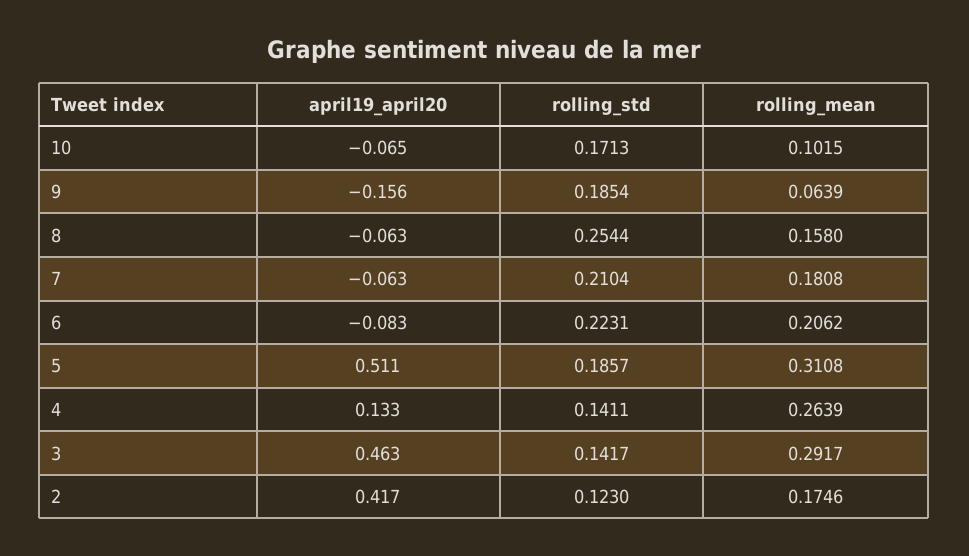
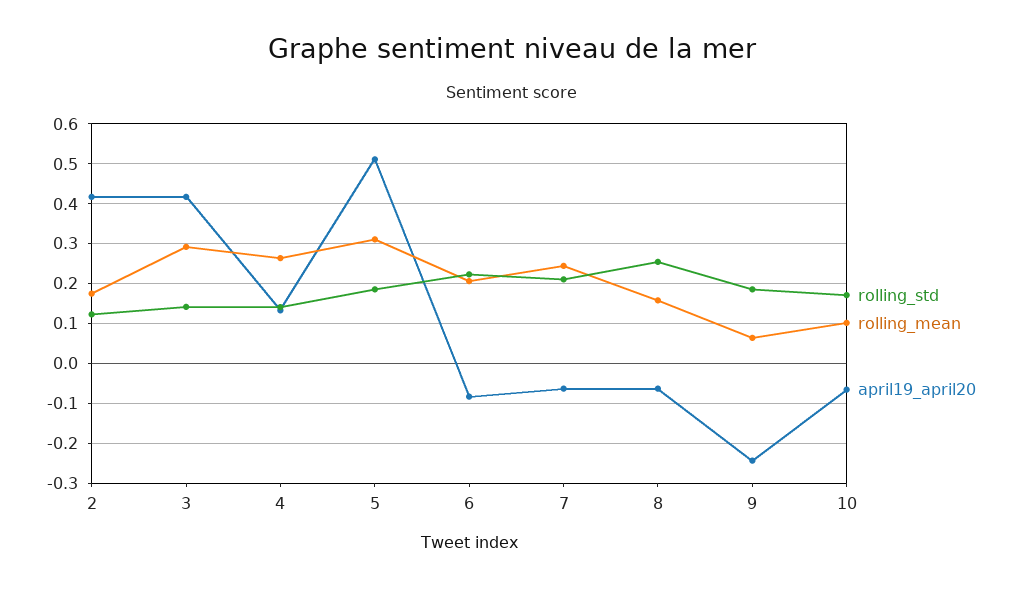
  {
    "april19_april20": {
      "10": -0.065,
-     "9": -0.156,
+     "9": -0.24,
      "8": -0.063,
      "7": -0.063,
      "6": -0.083,
      "5": 0.511,
      "4": 0.133,
-     "3": 0.463,
+     "3": 0.42,
      "2": 0.417
    },
    "rolling_std": {
      "10": 0.1713,
      "9": 0.1854,
      "8": 0.2544,
      "7": 0.2104,
      "6": 0.2231,
      "5": 0.1857,
      "4": 0.1411,
      "3": 0.1417,
      "2": 0.123
    },
    "rolling_mean": {
      "10": 0.1015,
      "9": 0.0639,
      "8": 0.158,
-     "7": 0.1808,
+     "7": 0.24,
      "6": 0.2062,
      "5": 0.3108,
      "4": 0.2639,
      "3": 0.2917,
      "2": 0.1746
    }
  }

